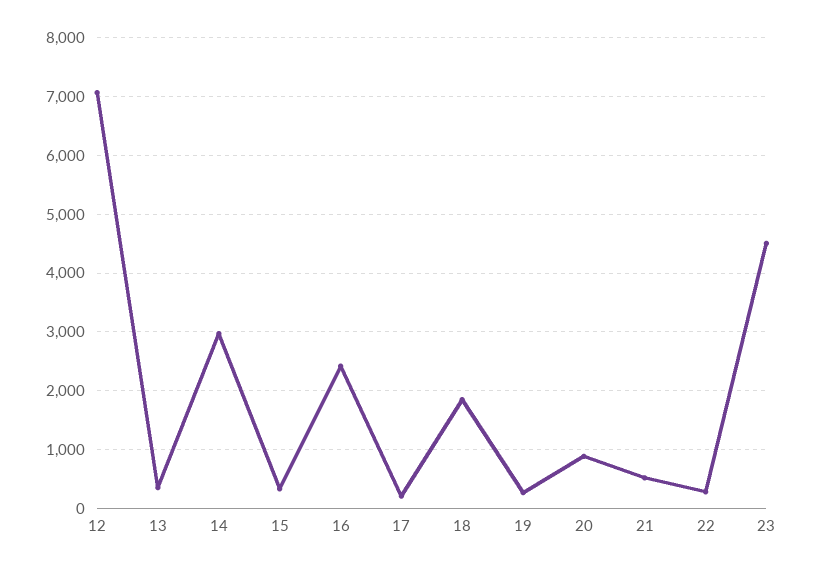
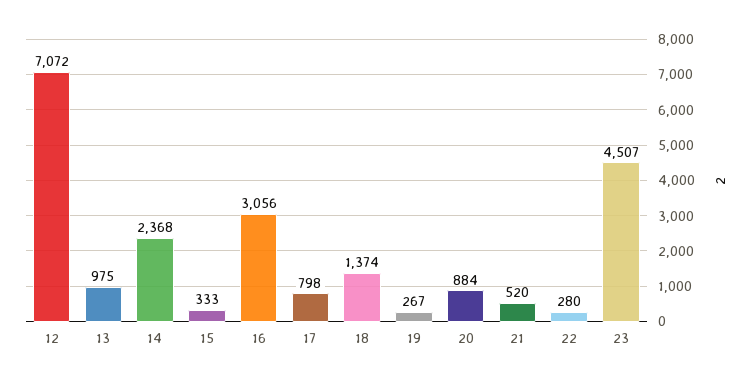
  {
    "12": 7072,
-   "13": 400,
+   "13": 975,
-   "14": 3000,
+   "14": 2368,
    "15": 333,
-   "16": 2400,
+   "16": 3056,
-   "17": 200,
+   "17": 798,
-   "18": 1800,
+   "18": 1374,
    "19": 267,
    "20": 884,
    "21": 520,
    "22": 280,
    "23": 4507
  }

